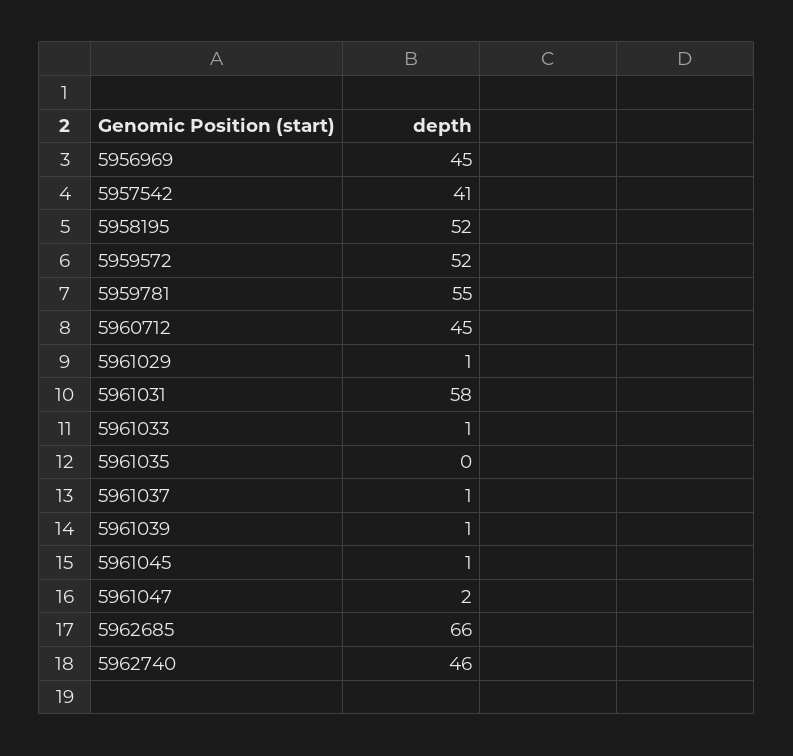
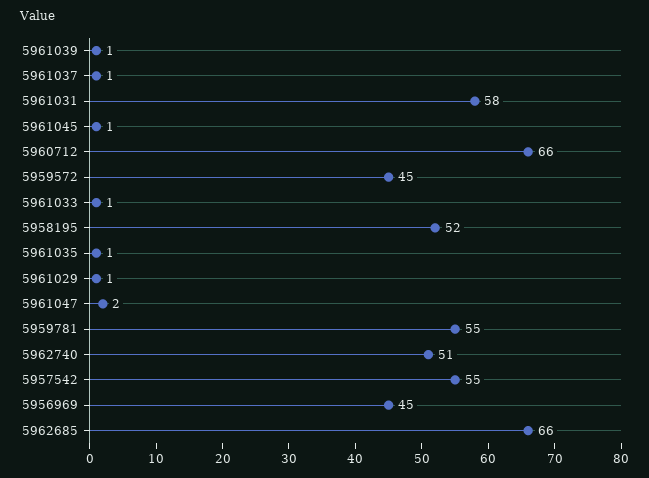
  {
    "5956969": 45,
-   "5957542": 41,
+   "5957542": 55,
    "5958195": 52,
-   "5959572": 52,
+   "5959572": 45,
    "5959781": 55,
-   "5960712": 45,
+   "5960712": 66,
    "5961029": 1,
    "5961031": 58,
    "5961033": 1,
-   "5961035": 0,
+   "5961035": 1,
    "5961037": 1,
    "5961039": 1,
    "5961045": 1,
    "5961047": 2,
    "5962685": 66,
-   "5962740": 46
+   "5962740": 51
  }

